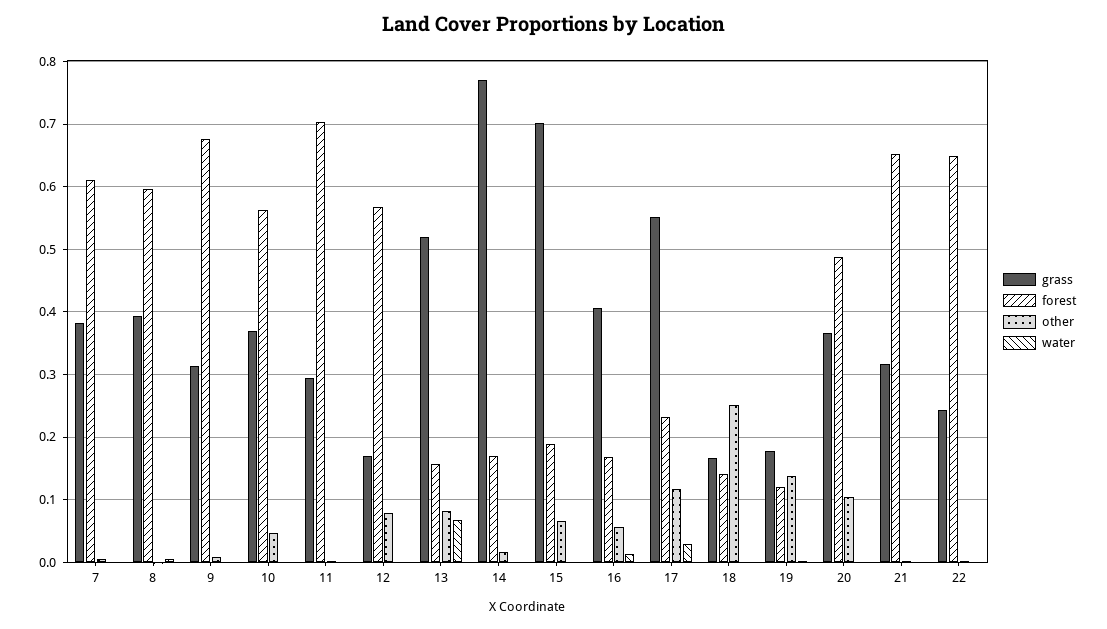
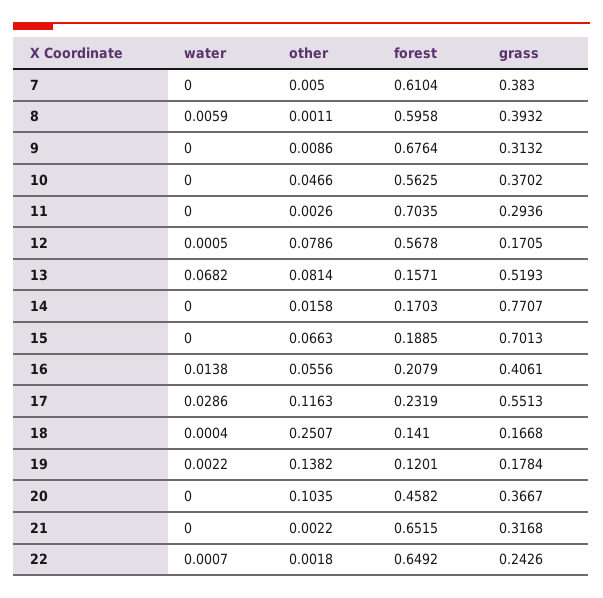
  {
    "grass": {
      "7": 0.383,
      "8": 0.3932,
      "9": 0.3132,
      "10": 0.3702,
      "11": 0.2936,
      "12": 0.1705,
      "13": 0.5193,
      "14": 0.7707,
      "15": 0.7013,
      "16": 0.4061,
      "17": 0.5513,
      "18": 0.1668,
      "19": 0.1784,
      "20": 0.3667,
      "21": 0.3168,
      "22": 0.2426
    },
    "forest": {
      "7": 0.6104,
      "8": 0.5958,
      "9": 0.6764,
      "10": 0.5625,
      "11": 0.7035,
      "12": 0.5678,
      "13": 0.1571,
      "14": 0.1703,
      "15": 0.1885,
-     "16": 0.17,
+     "16": 0.2079,
      "17": 0.2319,
      "18": 0.141,
      "19": 0.1201,
-     "20": 0.49,
+     "20": 0.4582,
      "21": 0.6515,
      "22": 0.6492
    },
    "other": {
      "7": 0.005,
      "8": 0.0011,
      "9": 0.0086,
      "10": 0.0466,
      "11": 0.0026,
      "12": 0.0786,
      "13": 0.0814,
      "14": 0.0158,
      "15": 0.0663,
      "16": 0.0556,
      "17": 0.1163,
      "18": 0.2507,
      "19": 0.1382,
      "20": 0.1035,
      "21": 0.0022,
      "22": 0.0018
    },
    "water": {
      "7": 0,
      "8": 0.0059,
      "9": 0,
      "10": 0,
      "11": 0,
      "12": 0.0005,
      "13": 0.0682,
      "14": 0,
      "15": 0,
      "16": 0.0138,
      "17": 0.0286,
      "18": 0.0004,
      "19": 0.0022,
      "20": 0,
      "21": 0,
      "22": 0.0007
    }
  }

